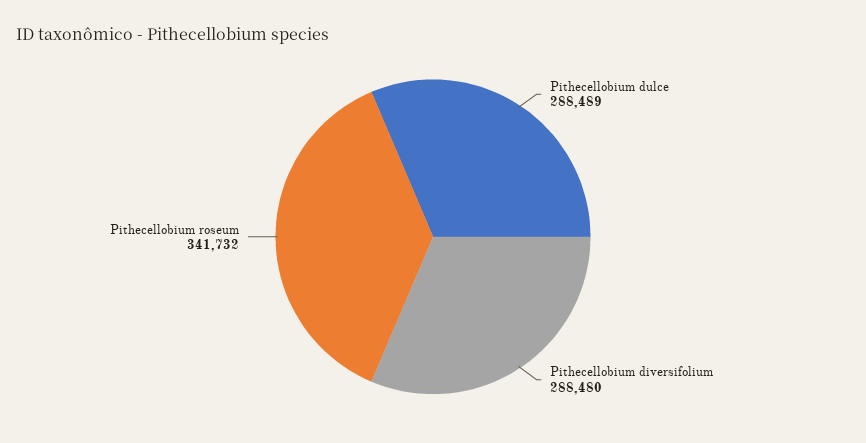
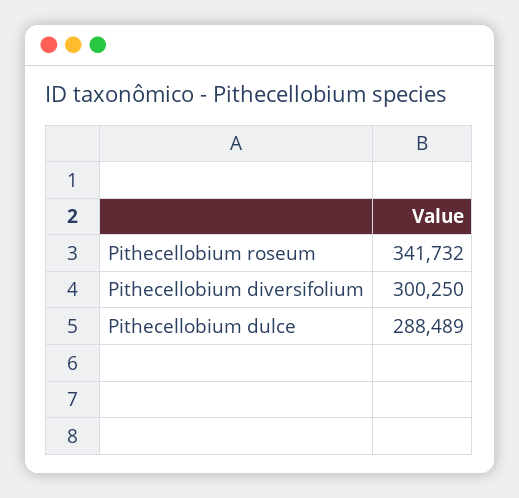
  {
    "Pithecellobium dulce": 288489,
-   "Pithecellobium diversifolium": 288480,
+   "Pithecellobium diversifolium": 300250,
    "Pithecellobium roseum": 341732
  }

